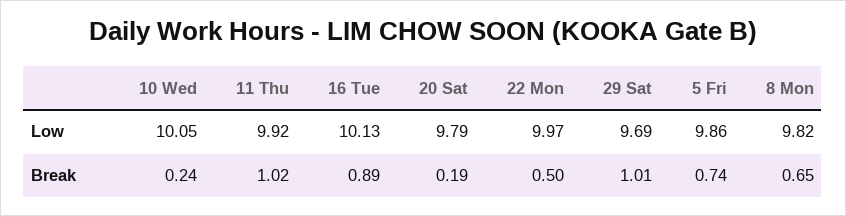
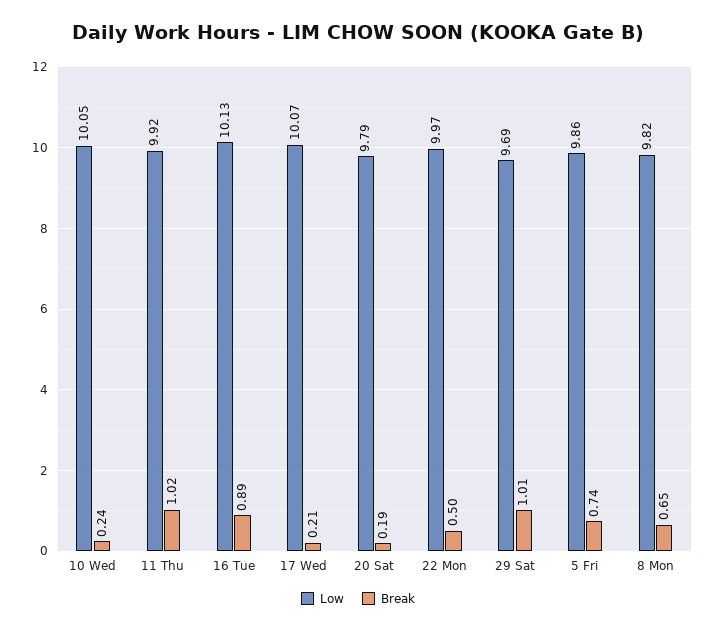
  {
    "Low": {
      "10 Wed": 10.05,
      "11 Thu": 9.92,
      "16 Tue": 10.13,
      "20 Sat": 9.79,
      "22 Mon": 9.97,
      "29 Sat": 9.69,
      "5 Fri": 9.86,
-     "8 Mon": 9.82
+     "8 Mon": 9.82,
+     "17 Wed": 10.07
    },
    "Break": {
      "10 Wed": 0.24,
      "11 Thu": 1.02,
      "16 Tue": 0.89,
      "20 Sat": 0.19,
      "22 Mon": 0.5,
      "29 Sat": 1.01,
      "5 Fri": 0.74,
-     "8 Mon": 0.65
+     "8 Mon": 0.65,
+     "17 Wed": 0.21
    }
  }

